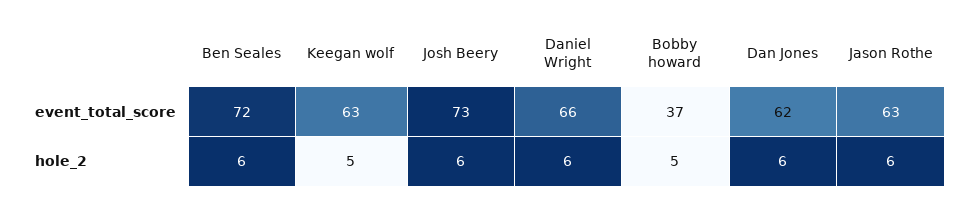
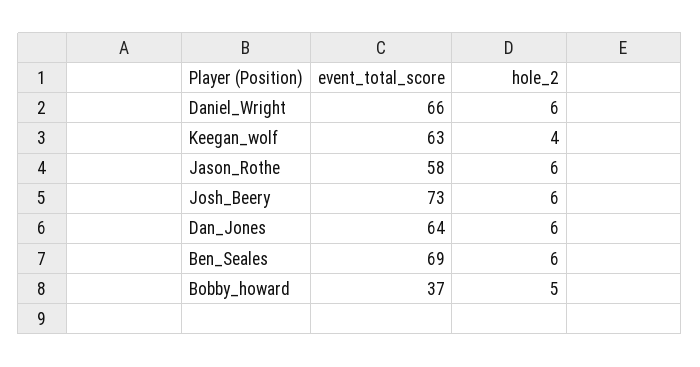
  {
    "Ben Seales": {
-     "event_total_score": 72,
+     "event_total_score": 69,
      "hole_2": 6
    },
    "Keegan wolf": {
      "event_total_score": 63,
-     "hole_2": 5
+     "hole_2": 4
    },
    "Josh Beery": {
      "event_total_score": 73,
      "hole_2": 6
    },
    "Daniel Wright": {
      "event_total_score": 66,
      "hole_2": 6
    },
    "Bobby howard": {
      "event_total_score": 37,
      "hole_2": 5
    },
    "Dan Jones": {
-     "event_total_score": 62,
+     "event_total_score": 64,
      "hole_2": 6
    },
    "Jason Rothe": {
-     "event_total_score": 63,
+     "event_total_score": 58,
      "hole_2": 6
    }
  }

